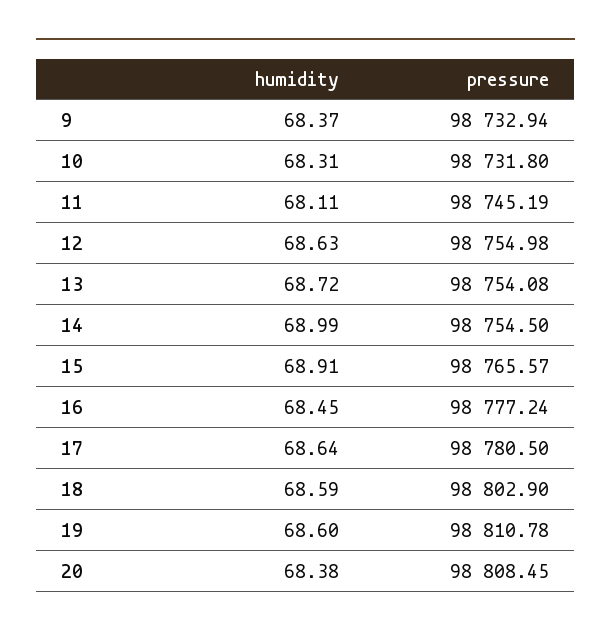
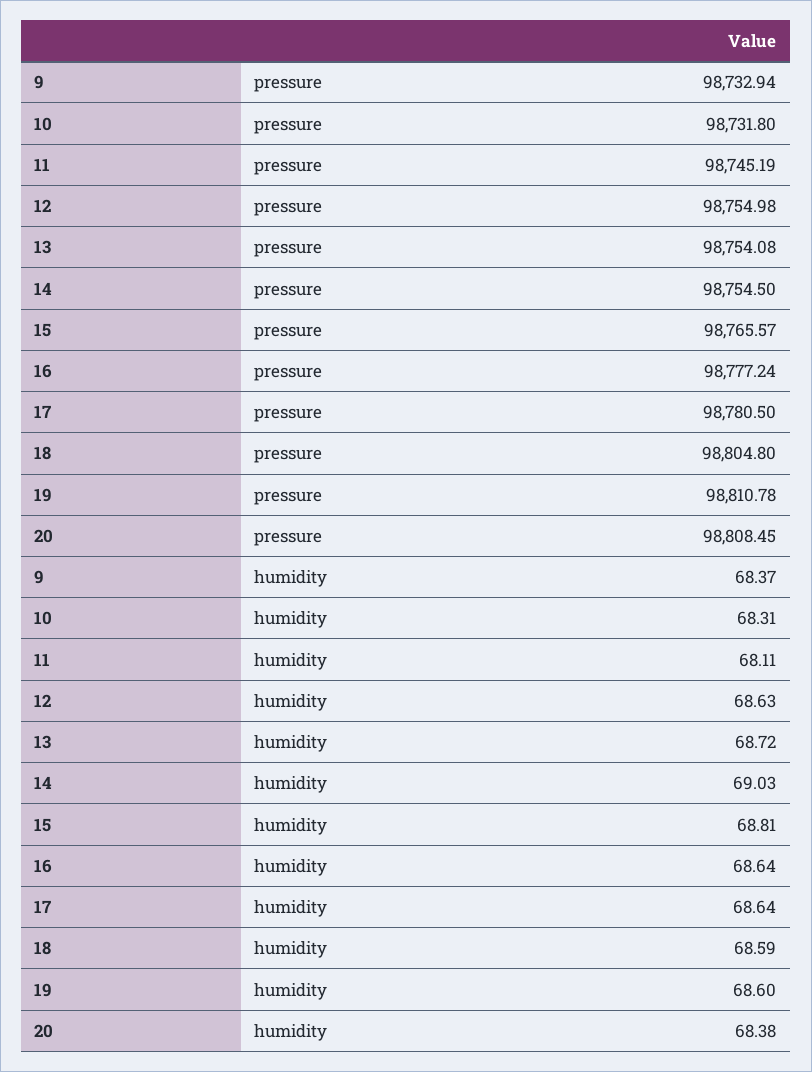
  {
    "humidity": {
      "9": 68.37,
      "10": 68.31,
      "11": 68.11,
      "12": 68.63,
      "13": 68.72,
-     "14": 68.99,
+     "14": 69.03,
-     "15": 68.91,
+     "15": 68.81,
-     "16": 68.45,
+     "16": 68.64,
      "17": 68.64,
      "18": 68.59,
      "19": 68.6,
      "20": 68.38
    },
    "pressure": {
      "9": 98732.94,
      "10": 98731.8,
      "11": 98745.19,
      "12": 98754.98,
      "13": 98754.08,
      "14": 98754.5,
      "15": 98765.57,
      "16": 98777.24,
      "17": 98780.5,
-     "18": 98802.9,
+     "18": 98804.8,
      "19": 98810.78,
      "20": 98808.45
    }
  }

